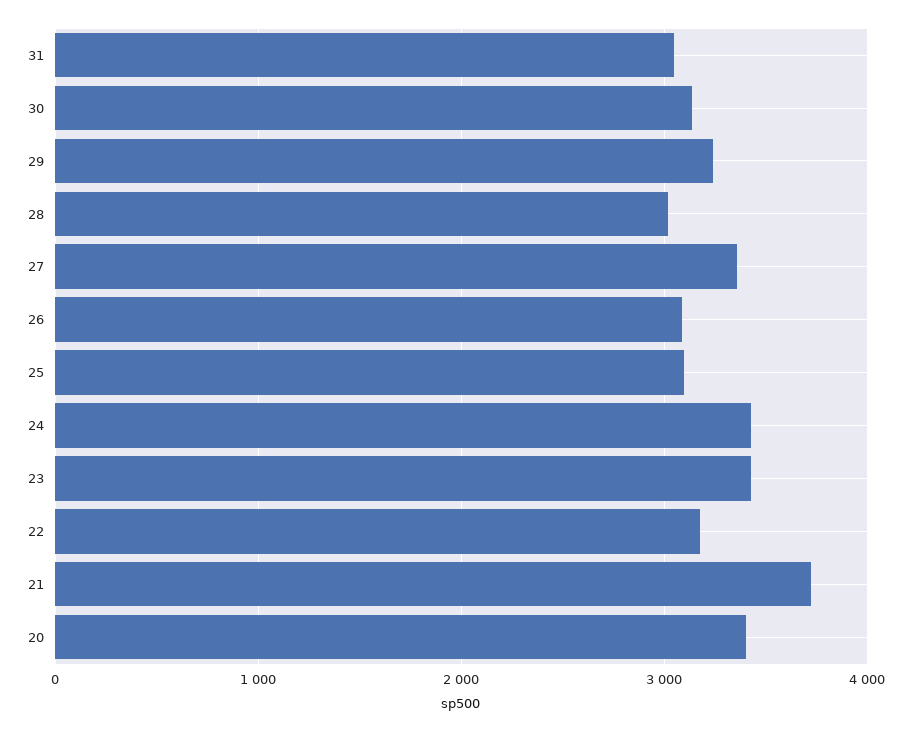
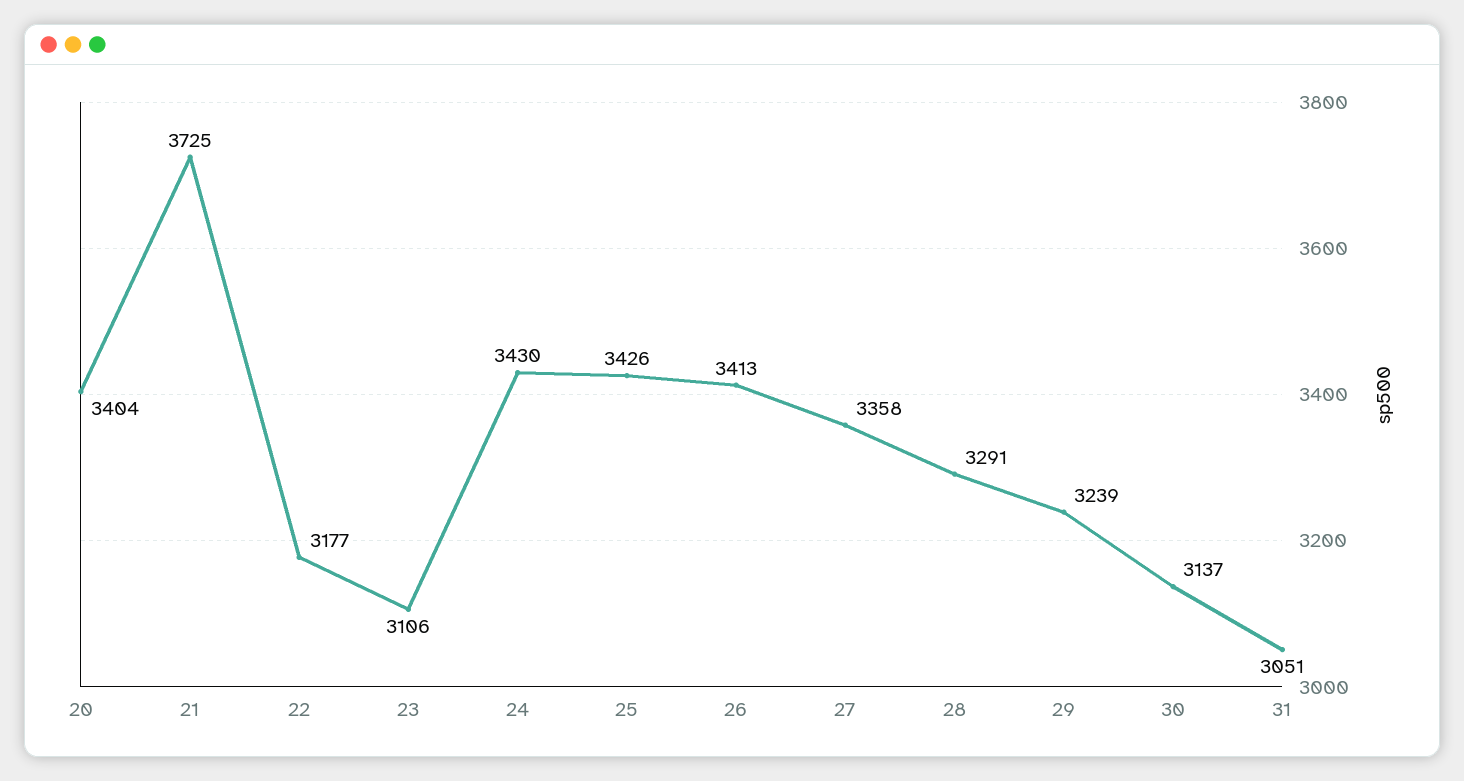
  {
    "31": 3051,
    "30": 3137,
    "29": 3239,
-   "28": 3000,
+   "28": 3291,
    "27": 3358,
-   "26": 3100,
+   "26": 3413,
-   "25": 3100,
+   "25": 3426,
    "24": 3430,
-   "23": 3400,
+   "23": 3106,
    "22": 3177,
    "21": 3725,
    "20": 3404
  }

